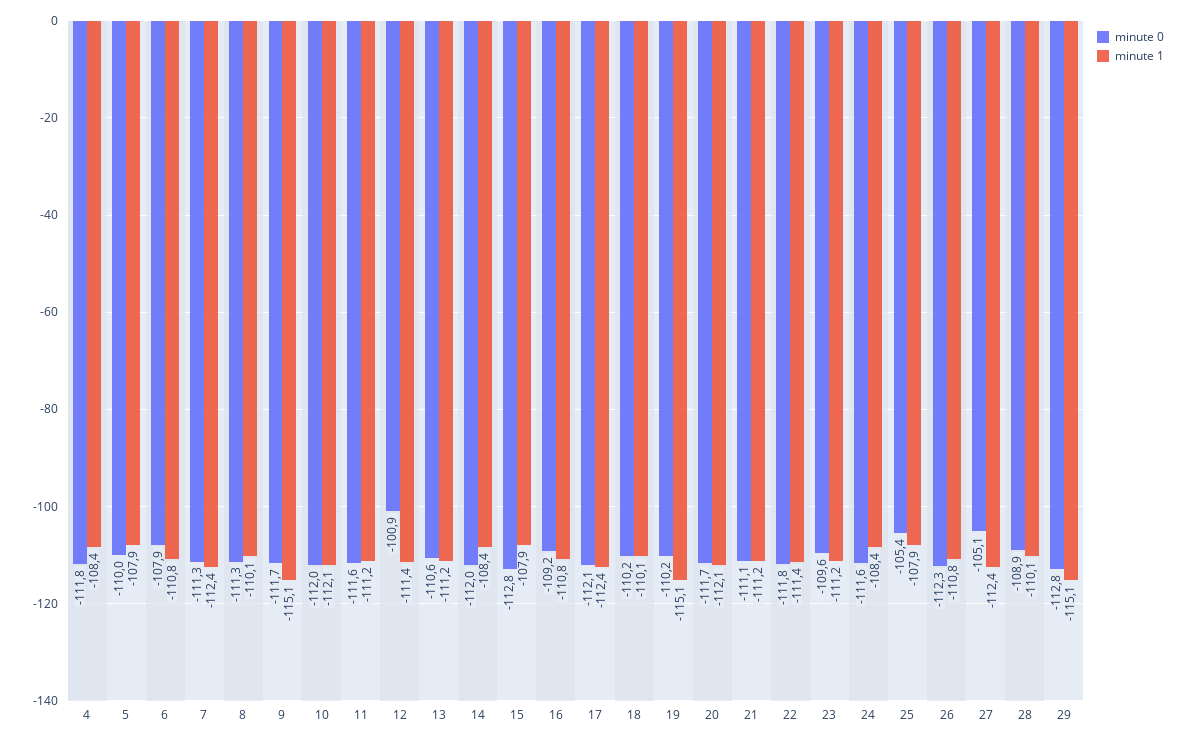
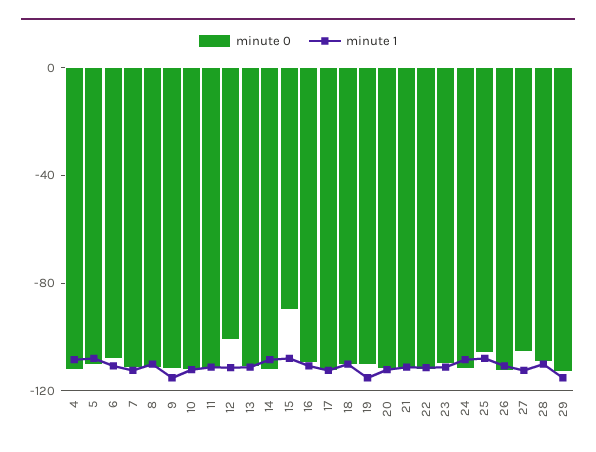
  {
    "minute 0": {
      "4": -111.8,
      "5": -110,
      "6": -107.9,
      "7": -111.3,
      "8": -111.3,
      "9": -111.7,
      "10": -112,
      "11": -111.6,
      "12": -100.9,
      "13": -110.6,
      "14": -112,
-     "15": -112.8,
+     "15": -90,
      "16": -109.2,
      "17": -112.1,
      "18": -110.2,
      "19": -110.2,
      "20": -111.7,
      "21": -111.1,
      "22": -111.8,
      "23": -109.6,
      "24": -111.6,
      "25": -105.4,
      "26": -112.3,
      "27": -105.1,
      "28": -108.9,
      "29": -112.8
    },
    "minute 1": {
      "4": -108.4,
      "5": -107.9,
      "6": -110.8,
      "7": -112.4,
      "8": -110.1,
      "9": -115.1,
      "10": -112.1,
      "11": -111.2,
      "12": -111.4,
      "13": -111.2,
      "14": -108.4,
      "15": -107.9,
      "16": -110.8,
      "17": -112.4,
      "18": -110.1,
      "19": -115.1,
      "20": -112.1,
      "21": -111.2,
      "22": -111.4,
      "23": -111.2,
      "24": -108.4,
      "25": -107.9,
      "26": -110.8,
      "27": -112.4,
      "28": -110.1,
      "29": -115.1
    }
  }

